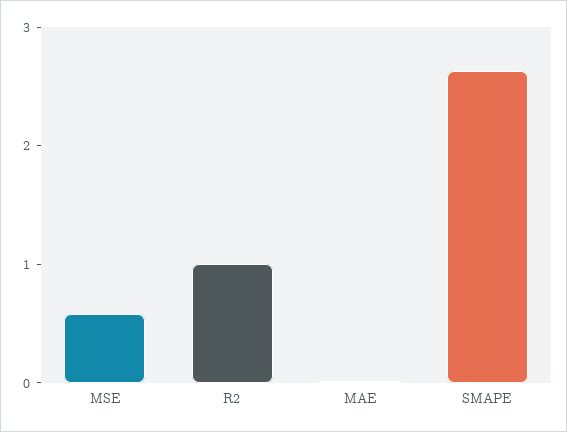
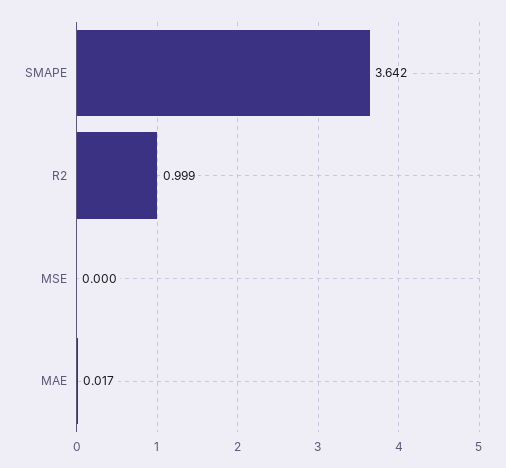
  {
-   "MSE": 0.6,
+   "MSE": 0,
    "R2": 0.999,
    "MAE": 0.017,
-   "SMAPE": 2.6
+   "SMAPE": 3.642
  }

